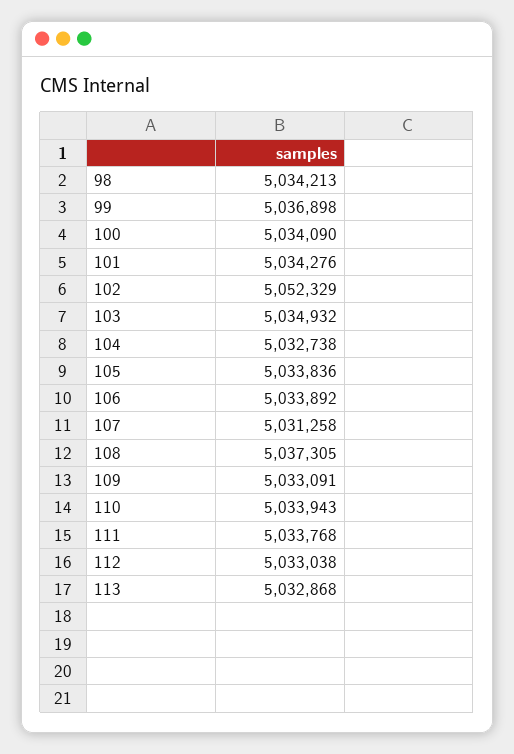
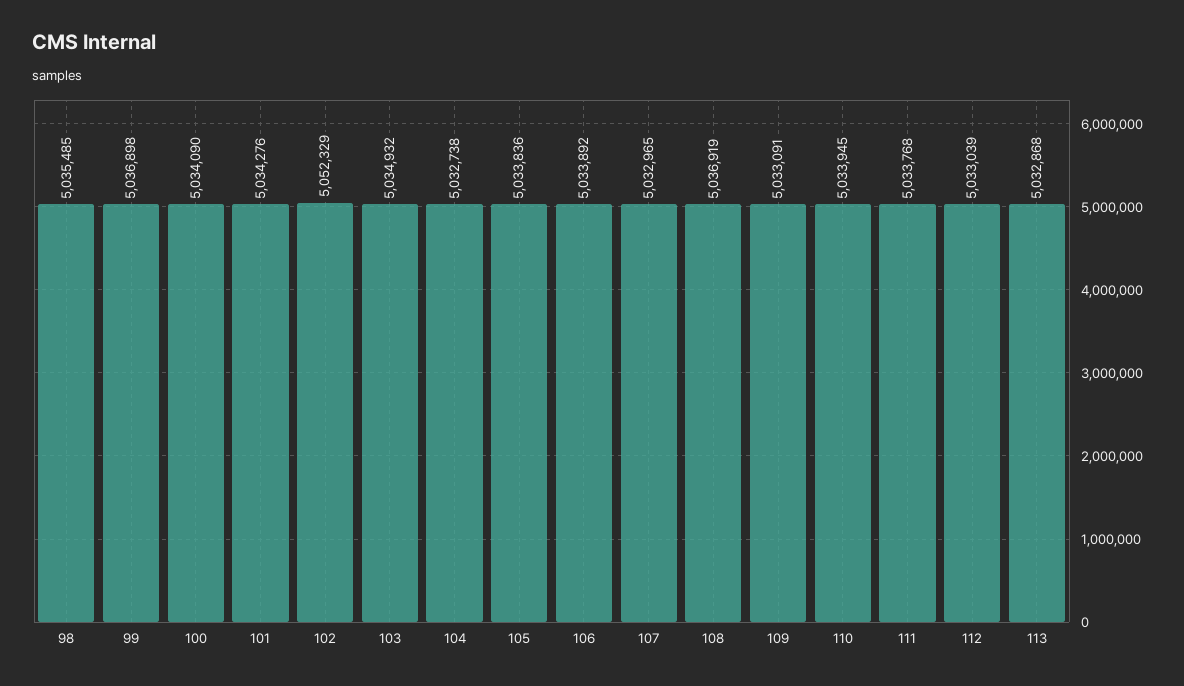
  {
-   "98": 5034213,
+   "98": 5035485,
    "99": 5036898,
    "100": 5034090,
    "101": 5034276,
    "102": 5052329,
    "103": 5034932,
    "104": 5032738,
    "105": 5033836,
    "106": 5033892,
-   "107": 5031258,
+   "107": 5032965,
-   "108": 5037305,
+   "108": 5036919,
    "109": 5033091,
-   "110": 5033943,
+   "110": 5033945,
    "111": 5033768,
-   "112": 5033038,
+   "112": 5033039,
    "113": 5032868
  }

